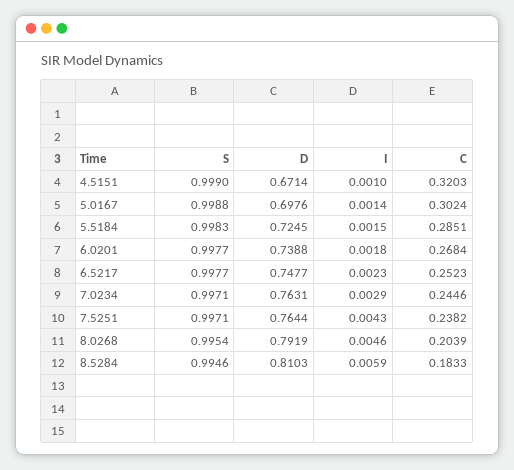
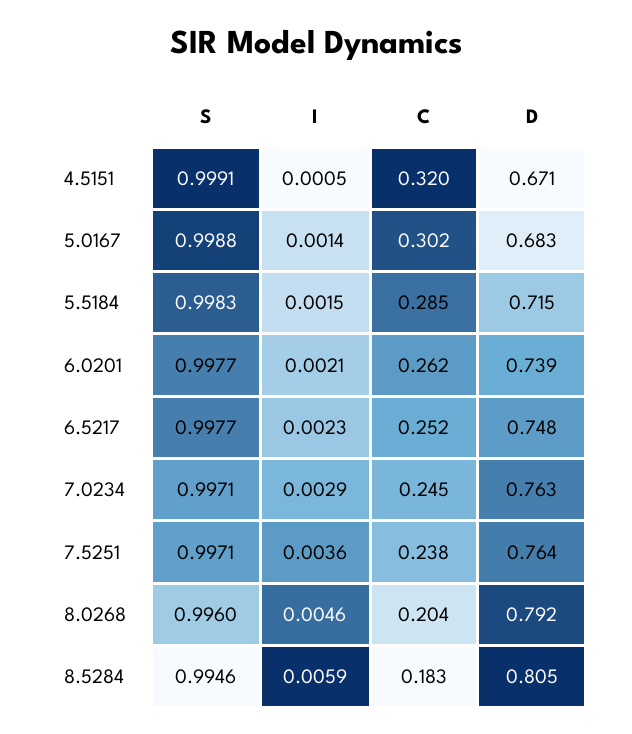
  {
    "S": {
-     "4.5151": 0.999,
+     "4.5151": 0.9991,
      "5.0167": 0.9988,
      "5.5184": 0.9983,
      "6.0201": 0.9977,
      "6.5217": 0.9977,
      "7.0234": 0.9971,
      "7.5251": 0.9971,
-     "8.0268": 0.9954,
+     "8.0268": 0.996,
      "8.5284": 0.9946
    },
    "D": {
      "4.5151": 0.6714,
-     "5.0167": 0.6976,
+     "5.0167": 0.683,
-     "5.5184": 0.7245,
+     "5.5184": 0.715,
      "6.0201": 0.7388,
      "6.5217": 0.7477,
      "7.0234": 0.7631,
      "7.5251": 0.7644,
      "8.0268": 0.7919,
-     "8.5284": 0.8103
+     "8.5284": 0.805
    },
    "I": {
-     "4.5151": 0.001,
+     "4.5151": 0.0005,
      "5.0167": 0.0014,
      "5.5184": 0.0015,
-     "6.0201": 0.0018,
+     "6.0201": 0.0021,
      "6.5217": 0.0023,
      "7.0234": 0.0029,
-     "7.5251": 0.0043,
+     "7.5251": 0.0036,
      "8.0268": 0.0046,
      "8.5284": 0.0059
    },
    "C": {
      "4.5151": 0.3203,
      "5.0167": 0.3024,
      "5.5184": 0.2851,
-     "6.0201": 0.2684,
+     "6.0201": 0.262,
      "6.5217": 0.2523,
      "7.0234": 0.2446,
      "7.5251": 0.2382,
      "8.0268": 0.2039,
      "8.5284": 0.1833
    }
  }

